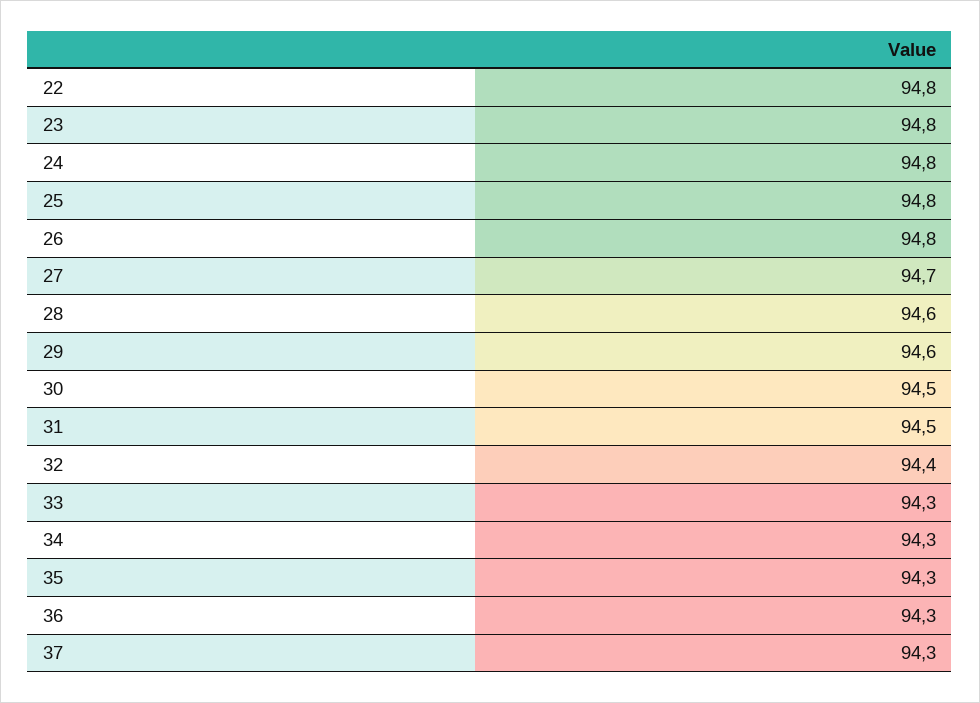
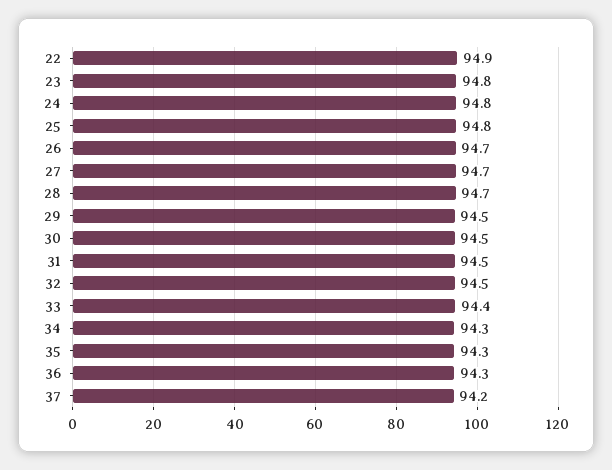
  {
-   "22": 94.8,
+   "22": 94.9,
    "23": 94.8,
    "24": 94.8,
    "25": 94.8,
-   "26": 94.8,
+   "26": 94.7,
    "27": 94.7,
-   "28": 94.6,
+   "28": 94.7,
-   "29": 94.6,
+   "29": 94.5,
    "30": 94.5,
    "31": 94.5,
-   "32": 94.4,
+   "32": 94.5,
-   "33": 94.3,
+   "33": 94.4,
    "34": 94.3,
    "35": 94.3,
    "36": 94.3,
-   "37": 94.3
+   "37": 94.2
  }

